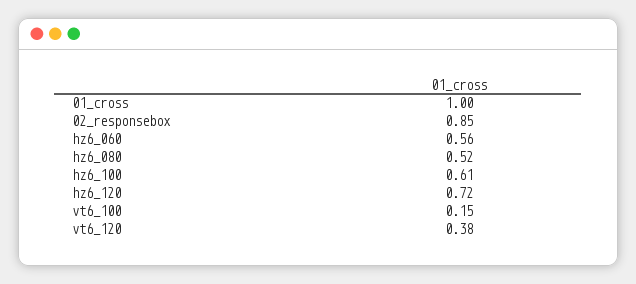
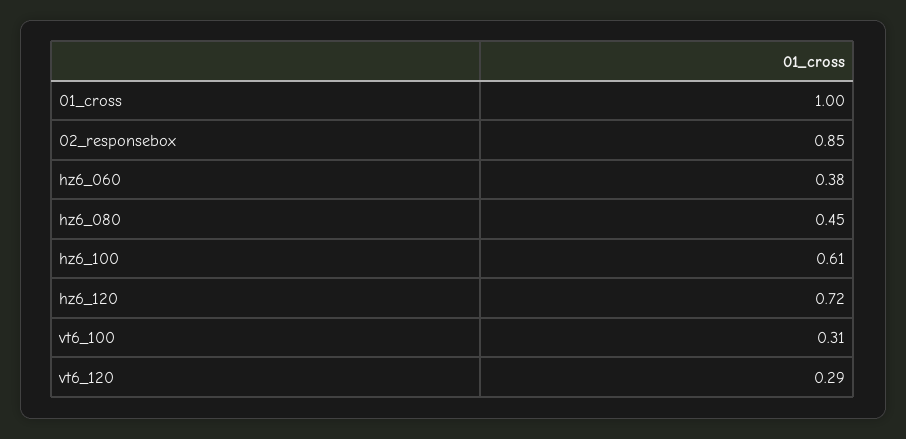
  {
    "01_cross": 1,
    "02_responsebox": 0.85,
-   "hz6_060": 0.56,
+   "hz6_060": 0.38,
-   "hz6_080": 0.52,
+   "hz6_080": 0.45,
    "hz6_100": 0.61,
    "hz6_120": 0.72,
-   "vt6_100": 0.15,
+   "vt6_100": 0.31,
-   "vt6_120": 0.38
+   "vt6_120": 0.29
  }

